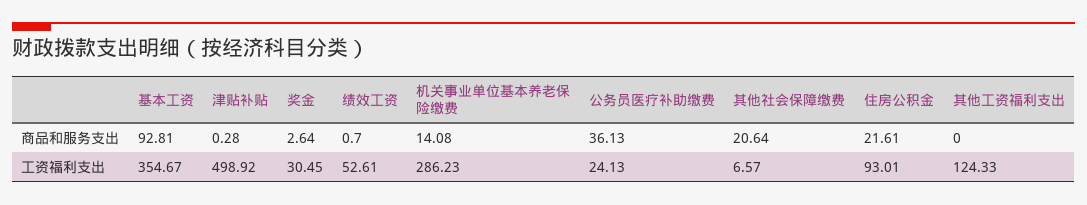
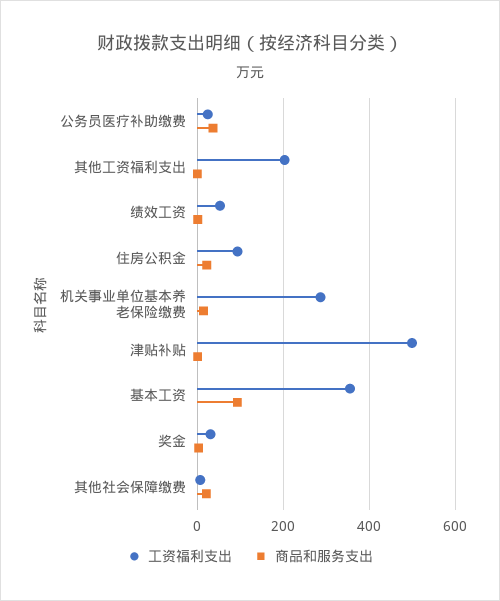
  {
    "商品和服务支出": {
      "基本工资": 92.81,
      "津贴补贴": 0.28,
      "奖金": 2.64,
      "绩效工资": 0.7,
      "机关事业单位基本养老保险缴费": 14.08,
      "公务员医疗补助缴费": 36.13,
      "其他社会保障缴费": 20.64,
      "住房公积金": 21.61,
      "其他工资福利支出": 0
    },
    "工资福利支出": {
      "基本工资": 354.67,
      "津贴补贴": 498.92,
      "奖金": 30.45,
      "绩效工资": 52.61,
      "机关事业单位基本养老保险缴费": 286.23,
      "公务员医疗补助缴费": 24.13,
      "其他社会保障缴费": 6.57,
      "住房公积金": 93.01,
-     "其他工资福利支出": 124.33
+     "其他工资福利支出": 200
    }
  }

